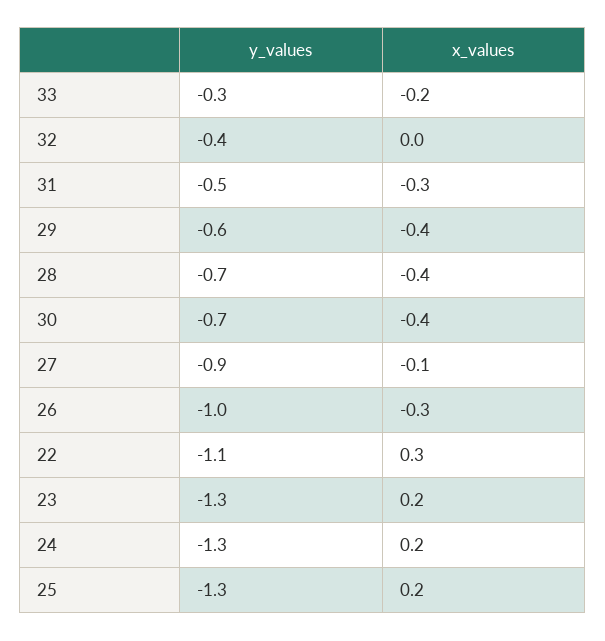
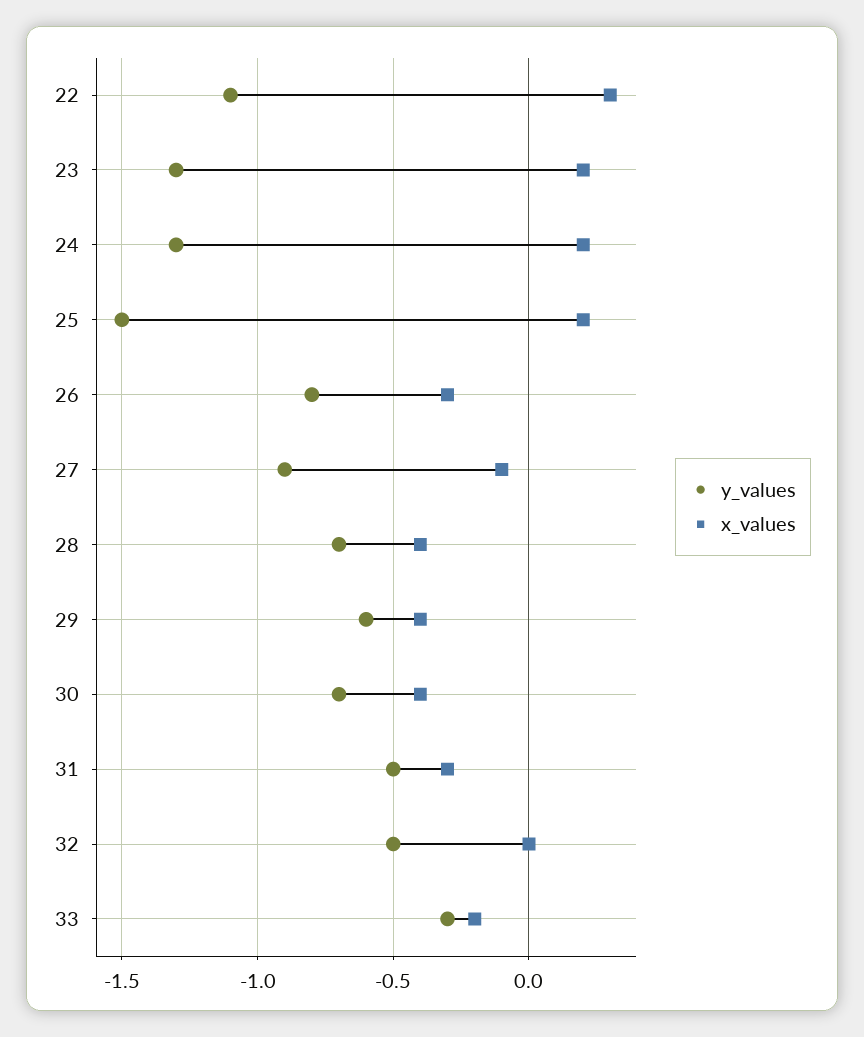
  {
    "y_values": {
      "33": -0.3,
-     "32": -0.4,
+     "32": -0.5,
      "31": -0.5,
      "29": -0.6,
      "28": -0.7,
      "30": -0.7,
      "27": -0.9,
-     "26": -1,
+     "26": -0.8,
      "22": -1.1,
      "23": -1.3,
      "24": -1.3,
-     "25": -1.3
+     "25": -1.5
    },
    "x_values": {
      "33": -0.2,
      "32": 0,
      "31": -0.3,
      "29": -0.4,
      "28": -0.4,
      "30": -0.4,
      "27": -0.1,
      "26": -0.3,
      "22": 0.3,
      "23": 0.2,
      "24": 0.2,
      "25": 0.2
    }
  }

